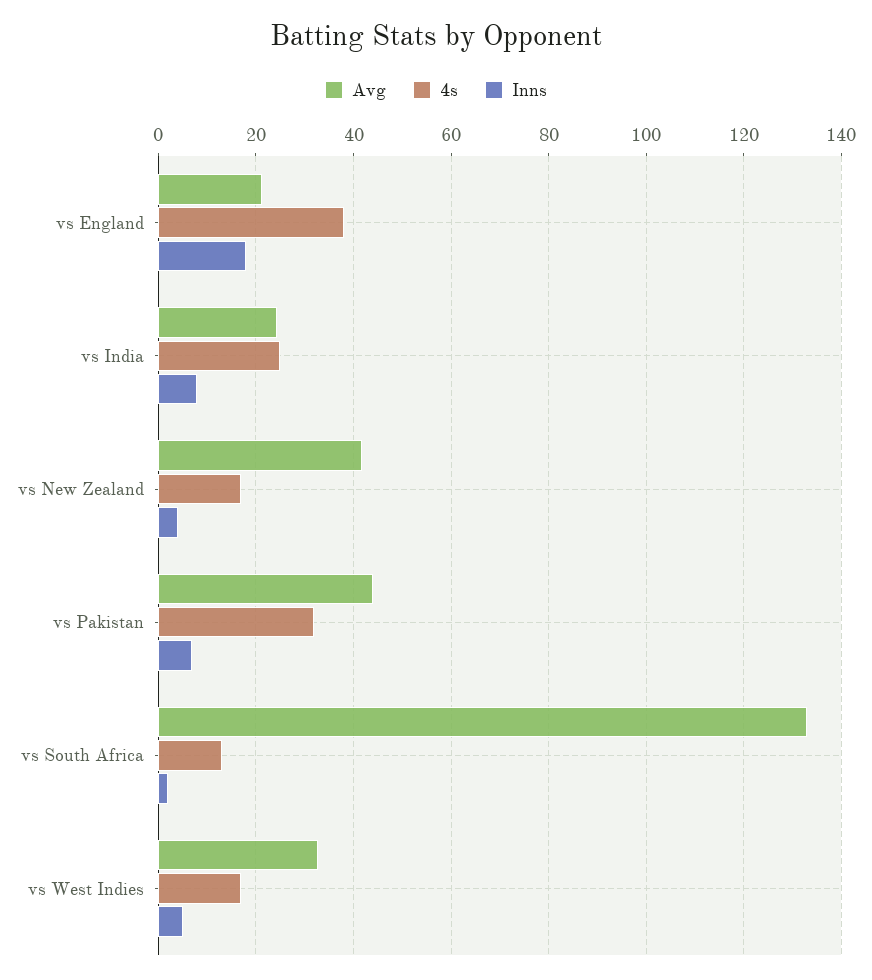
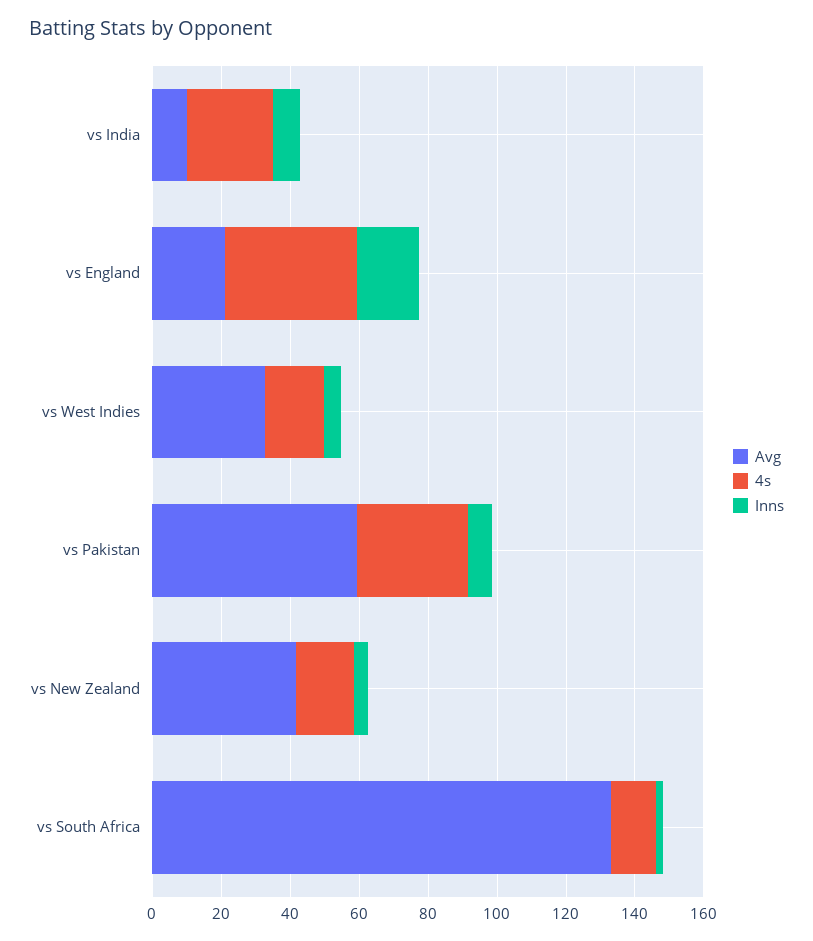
  {
    "Avg": {
      "vs England": 22,
-     "vs India": 24,
+     "vs India": 10,
      "vs New Zealand": 42,
-     "vs Pakistan": 44,
+     "vs Pakistan": 60,
      "vs South Africa": 134,
      "vs West Indies": 32
    },
    "4s": {
      "vs England": 38,
      "vs India": 26,
      "vs New Zealand": 18,
      "vs Pakistan": 32,
      "vs South Africa": 14,
      "vs West Indies": 18
    },
    "Inns": {
      "vs England": 18,
      "vs India": 8,
      "vs New Zealand": 4,
      "vs Pakistan": 8,
      "vs South Africa": 2,
      "vs West Indies": 6
    }
  }

